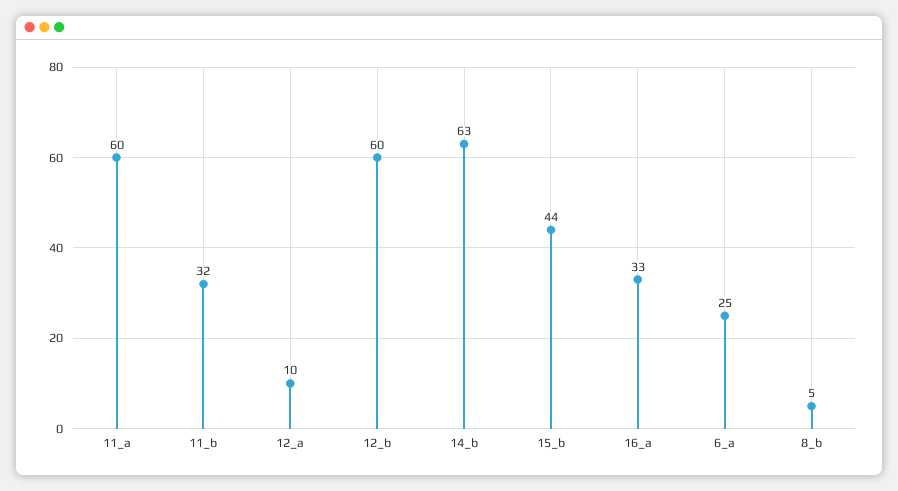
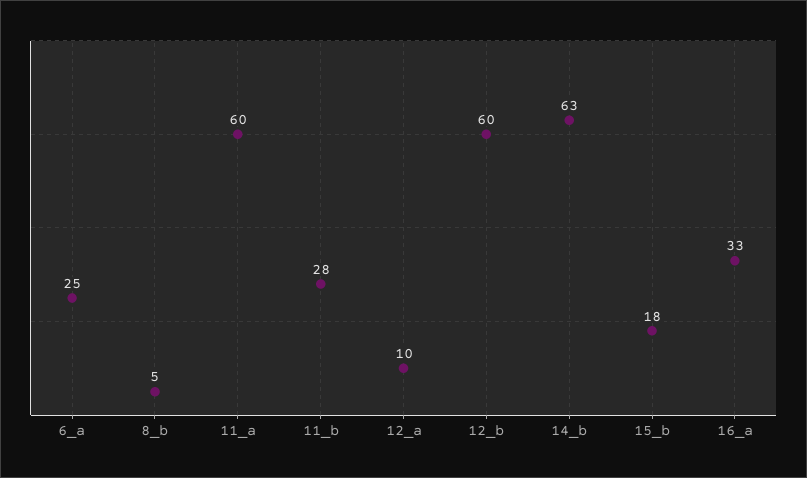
  {
    "11_a": 60,
-   "11_b": 32,
+   "11_b": 28,
    "12_a": 10,
    "12_b": 60,
    "14_b": 63,
-   "15_b": 44,
+   "15_b": 18,
    "16_a": 33,
    "6_a": 25,
    "8_b": 5
  }

